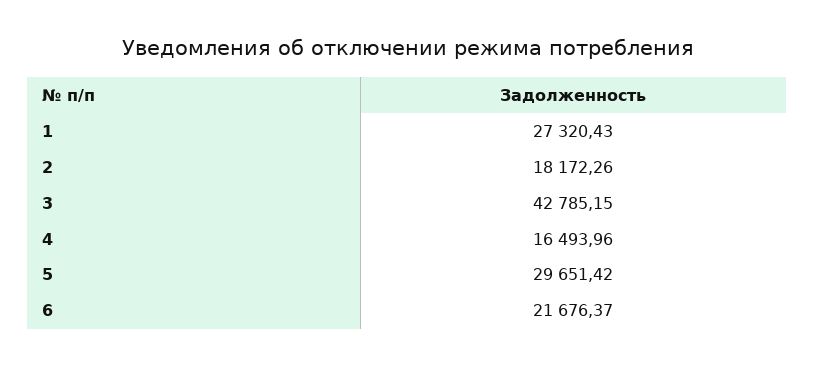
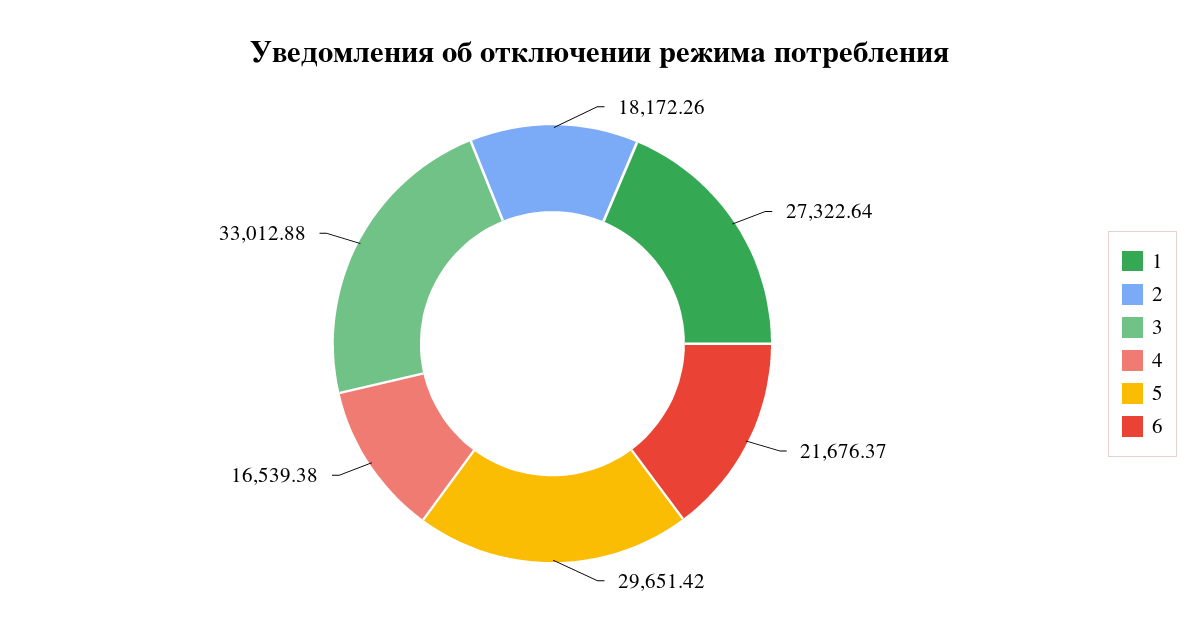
  {
-   "1": 27320.43,
+   "1": 27322.64,
    "2": 18172.26,
-   "3": 42785.15,
+   "3": 33012.88,
-   "4": 16493.96,
+   "4": 16539.38,
    "5": 29651.42,
    "6": 21676.37
  }

